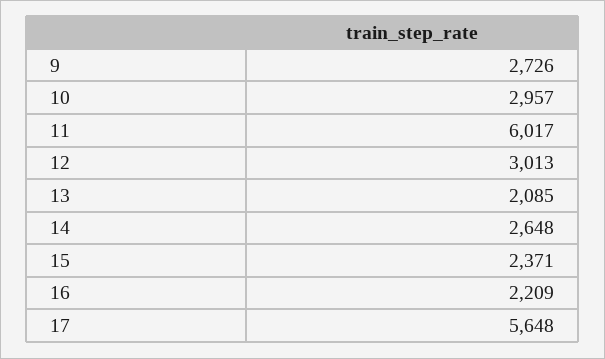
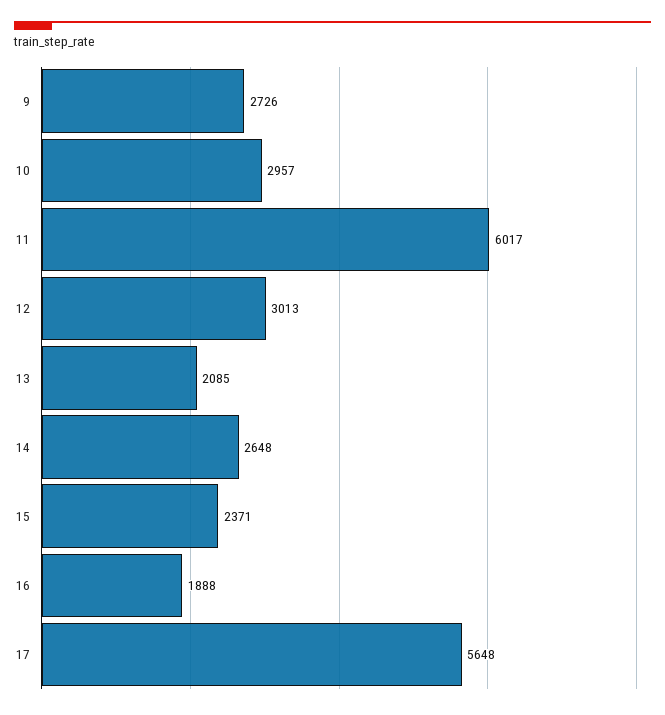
  {
    "9": 2726,
    "10": 2957,
    "11": 6017,
    "12": 3013,
    "13": 2085,
    "14": 2648,
    "15": 2371,
-   "16": 2209,
+   "16": 1888,
    "17": 5648
  }

